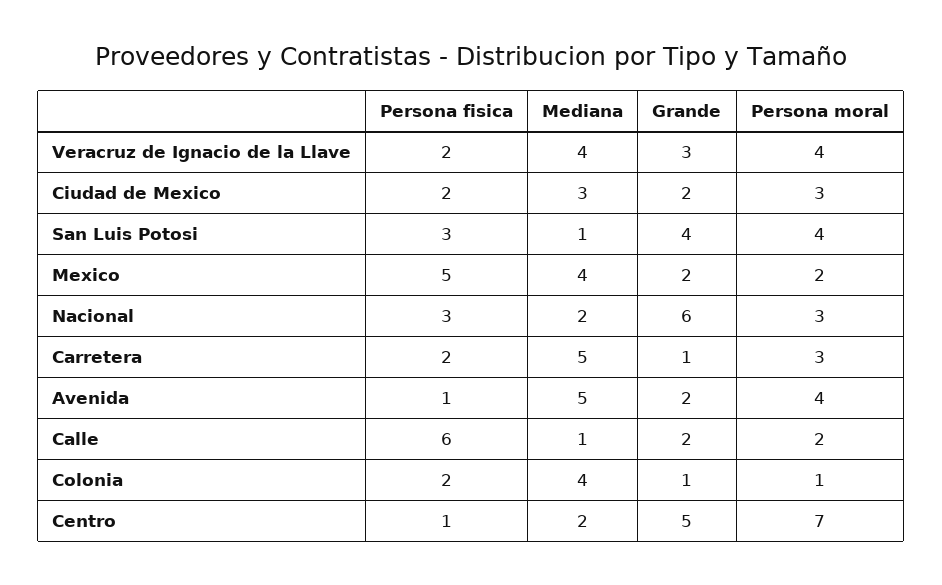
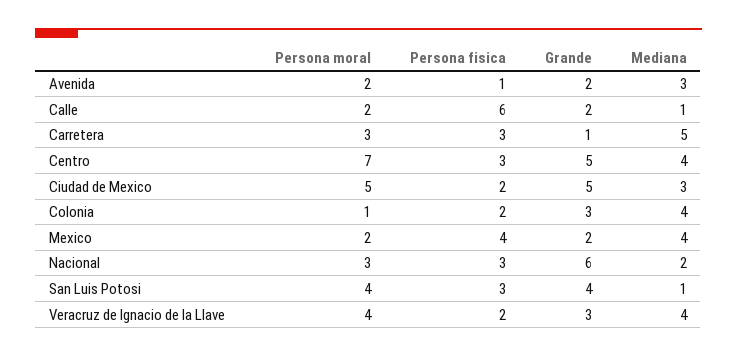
  {
    "Persona fisica": {
      "Veracruz de Ignacio de la Llave": 2,
      "Ciudad de Mexico": 2,
      "San Luis Potosi": 3,
-     "Mexico": 5,
+     "Mexico": 4,
      "Nacional": 3,
-     "Carretera": 2,
+     "Carretera": 3,
      "Avenida": 1,
      "Calle": 6,
      "Colonia": 2,
-     "Centro": 1
+     "Centro": 3
    },
    "Mediana": {
      "Veracruz de Ignacio de la Llave": 4,
      "Ciudad de Mexico": 3,
      "San Luis Potosi": 1,
      "Mexico": 4,
      "Nacional": 2,
      "Carretera": 5,
-     "Avenida": 5,
+     "Avenida": 3,
      "Calle": 1,
      "Colonia": 4,
-     "Centro": 2
+     "Centro": 4
    },
    "Grande": {
      "Veracruz de Ignacio de la Llave": 3,
-     "Ciudad de Mexico": 2,
+     "Ciudad de Mexico": 5,
      "San Luis Potosi": 4,
      "Mexico": 2,
      "Nacional": 6,
      "Carretera": 1,
      "Avenida": 2,
      "Calle": 2,
-     "Colonia": 1,
+     "Colonia": 3,
      "Centro": 5
    },
    "Persona moral": {
      "Veracruz de Ignacio de la Llave": 4,
-     "Ciudad de Mexico": 3,
+     "Ciudad de Mexico": 5,
      "San Luis Potosi": 4,
      "Mexico": 2,
      "Nacional": 3,
      "Carretera": 3,
-     "Avenida": 4,
+     "Avenida": 2,
      "Calle": 2,
      "Colonia": 1,
      "Centro": 7
    }
  }

